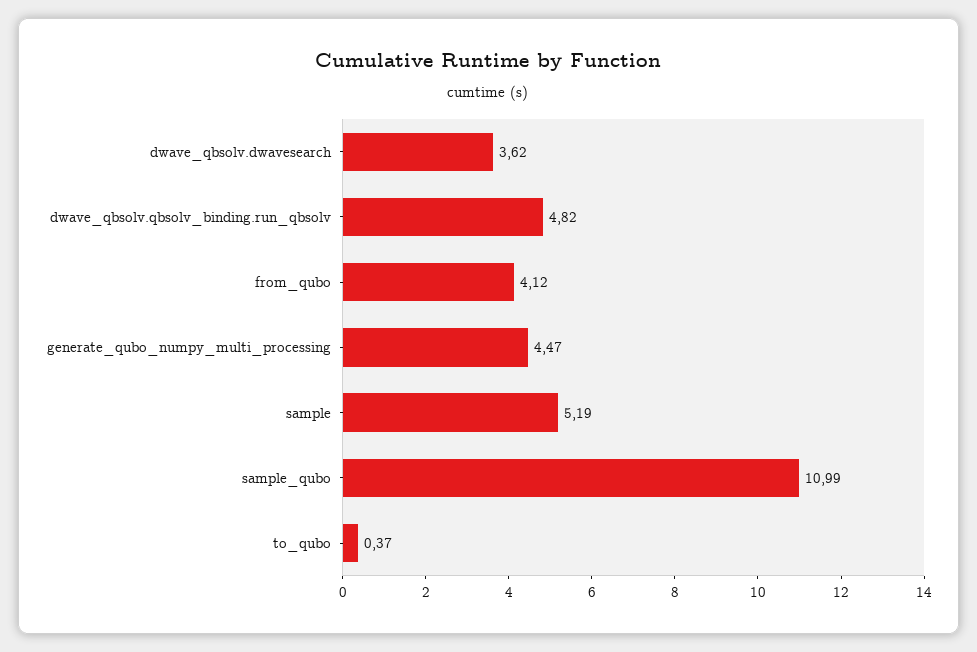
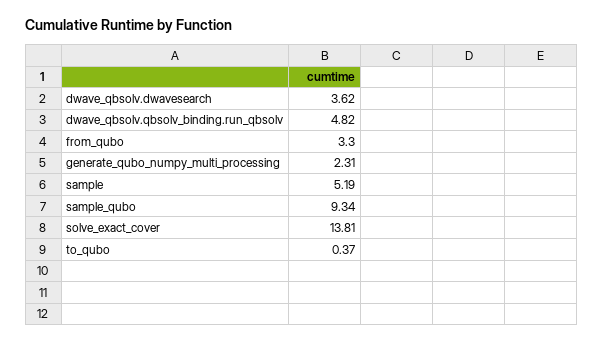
  {
    "dwave_qbsolv.dwavesearch": 3.62,
    "dwave_qbsolv.qbsolv_binding.run_qbsolv": 4.82,
-   "from_qubo": 4.12,
+   "from_qubo": 3.3,
-   "generate_qubo_numpy_multi_processing": 4.47,
+   "generate_qubo_numpy_multi_processing": 2.31,
    "sample": 5.19,
-   "sample_qubo": 10.99,
+   "sample_qubo": 9.34,
-   "to_qubo": 0.37
+   "to_qubo": 0.37,
+   "solve_exact_cover": 13.81
  }

